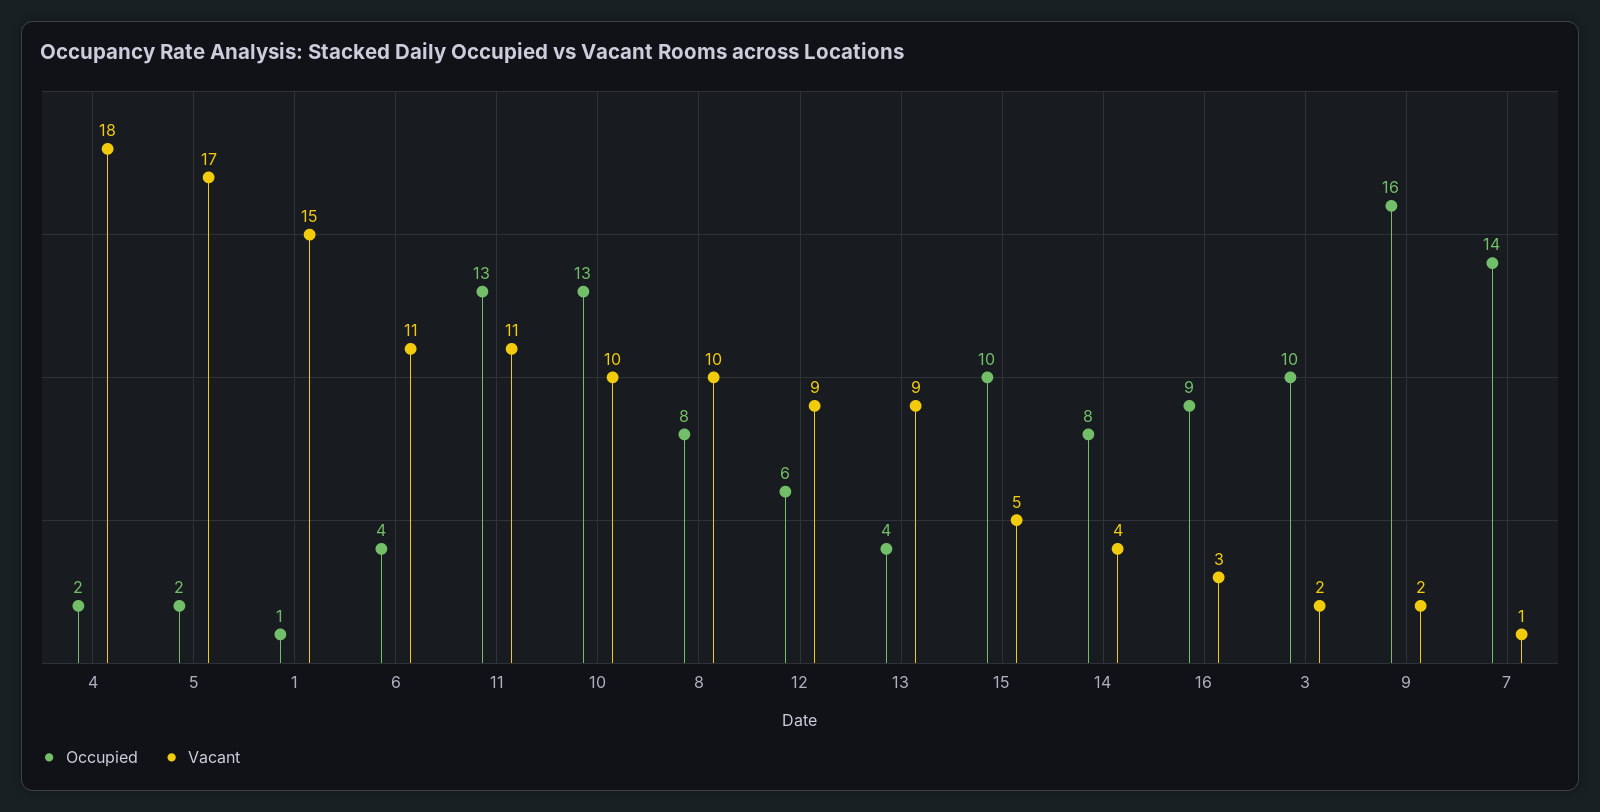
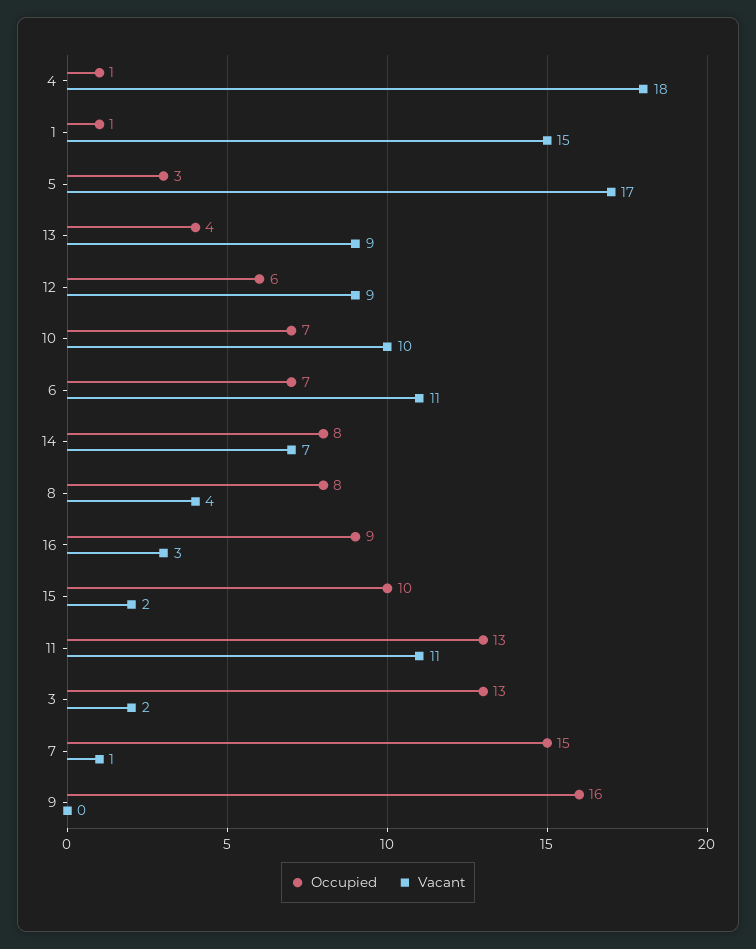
  {
    "Occupied": {
-     "4": 2,
+     "4": 1,
-     "5": 2,
+     "5": 3,
      "1": 1,
-     "6": 4,
+     "6": 7,
      "11": 13,
-     "10": 13,
+     "10": 7,
      "8": 8,
      "12": 6,
      "13": 4,
      "15": 10,
      "14": 8,
      "16": 9,
-     "3": 10,
+     "3": 13,
      "9": 16,
-     "7": 14
+     "7": 15
    },
    "Vacant": {
      "4": 18,
      "5": 17,
      "1": 15,
      "6": 11,
      "11": 11,
      "10": 10,
-     "8": 10,
+     "8": 4,
      "12": 9,
      "13": 9,
-     "15": 5,
+     "15": 2,
-     "14": 4,
+     "14": 7,
      "16": 3,
      "3": 2,
-     "9": 2,
+     "9": 0,
      "7": 1
    }
  }

